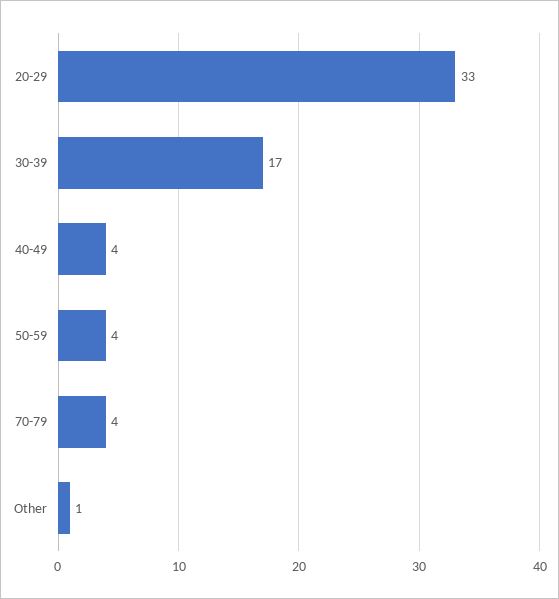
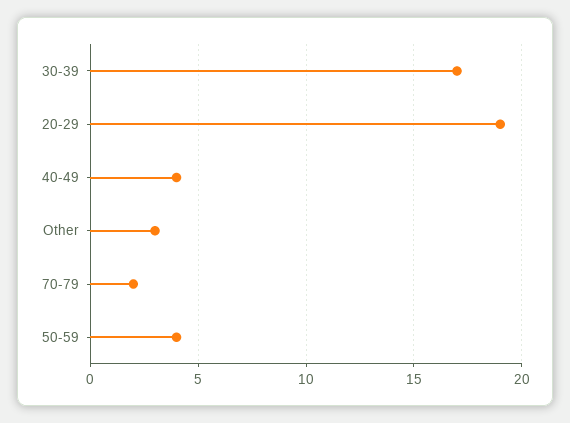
  {
-   "20-29": 33,
+   "20-29": 19,
    "30-39": 17,
    "40-49": 4,
    "50-59": 4,
-   "70-79": 4,
+   "70-79": 2,
-   "Other": 1
+   "Other": 3
  }

